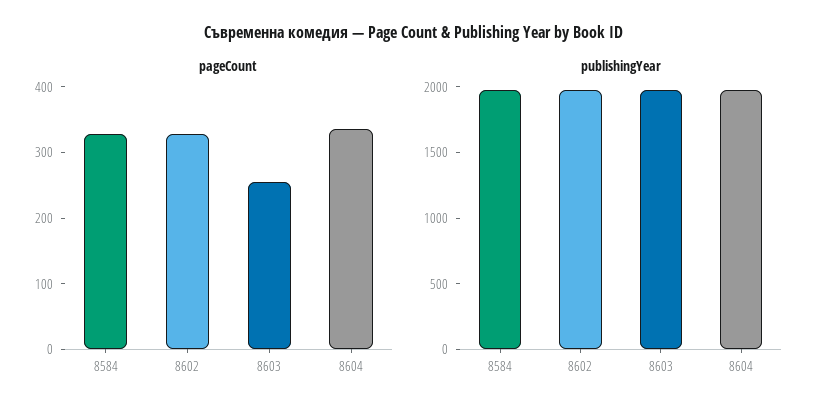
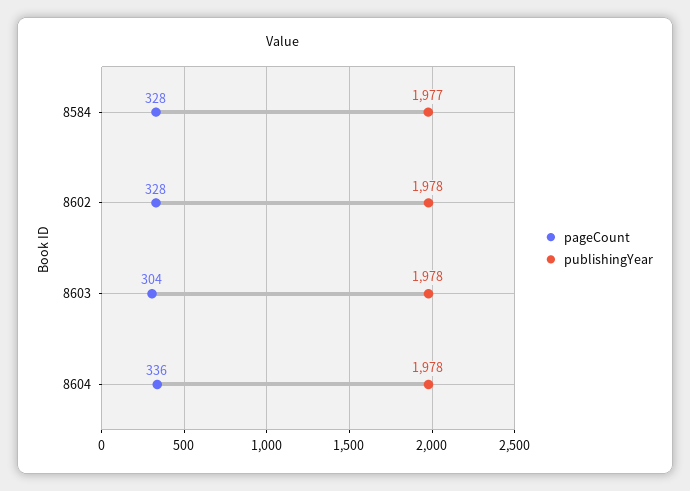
  {
    "pageCount": {
      "8584": 328,
      "8602": 328,
-     "8603": 260,
+     "8603": 304,
      "8604": 336
    },
    "publishingYear": {
      "8584": 1977,
      "8602": 1978,
      "8603": 1978,
      "8604": 1978
    }
  }

